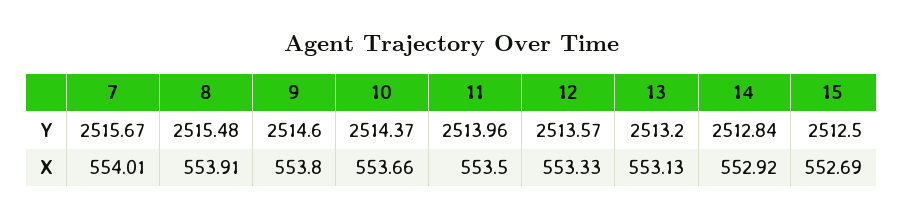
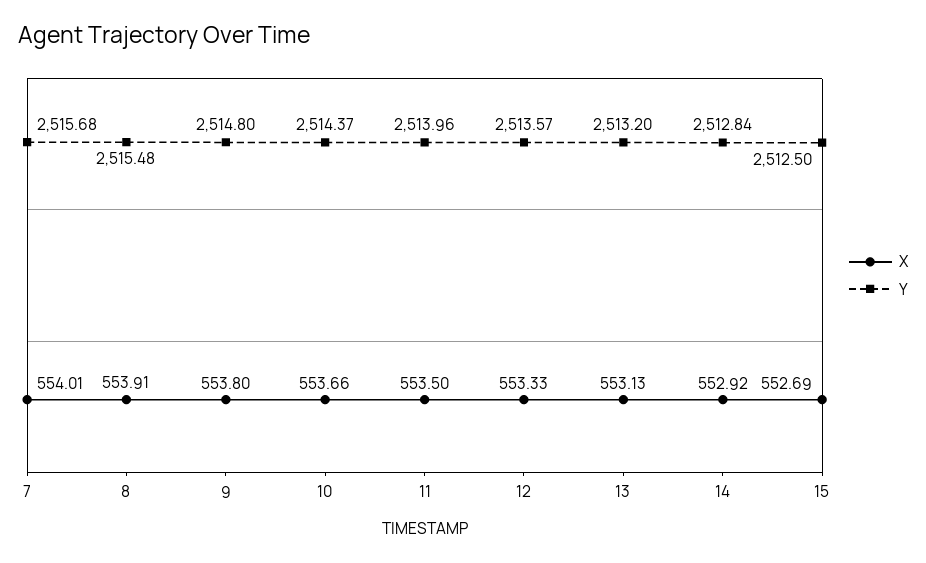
  {
    "Y": {
-     "7": 2515.67,
+     "7": 2515.68,
      "8": 2515.48,
-     "9": 2514.6,
+     "9": 2514.8,
      "10": 2514.37,
      "11": 2513.96,
      "12": 2513.57,
      "13": 2513.2,
      "14": 2512.84,
      "15": 2512.5
    },
    "X": {
      "7": 554.01,
      "8": 553.91,
      "9": 553.8,
      "10": 553.66,
      "11": 553.5,
      "12": 553.33,
      "13": 553.13,
      "14": 552.92,
      "15": 552.69
    }
  }

